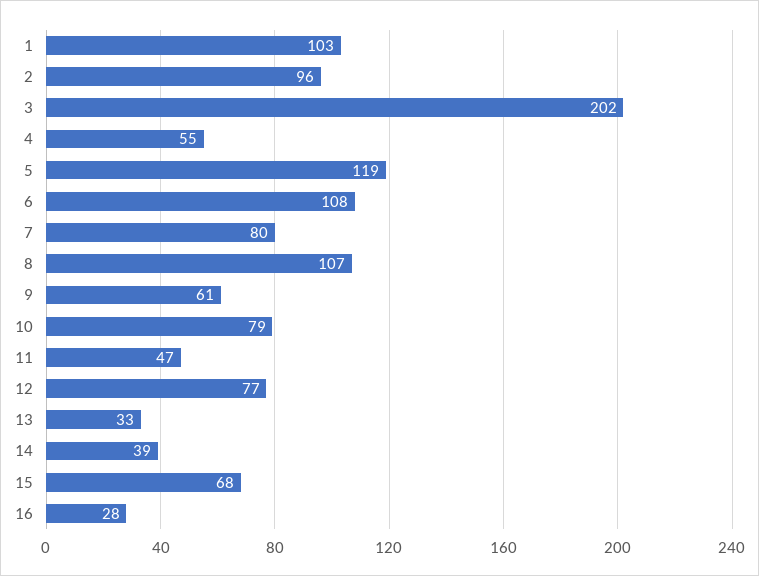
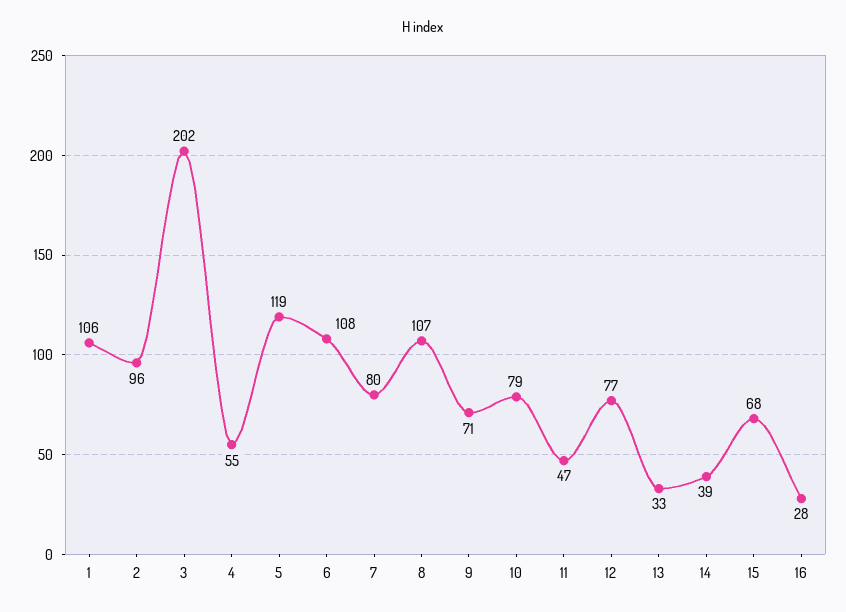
  {
-   "1": 103,
+   "1": 106,
    "2": 96,
    "3": 202,
    "4": 55,
    "5": 119,
    "6": 108,
    "7": 80,
    "8": 107,
-   "9": 61,
+   "9": 71,
    "10": 79,
    "11": 47,
    "12": 77,
    "13": 33,
    "14": 39,
    "15": 68,
    "16": 28
  }

